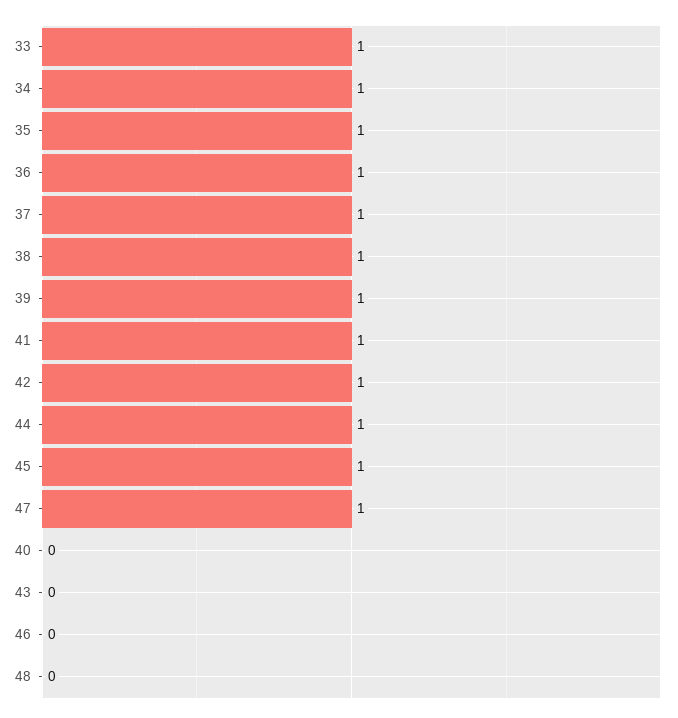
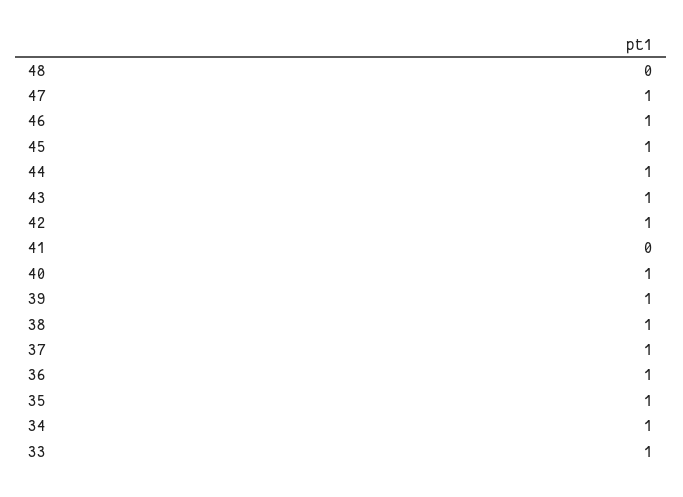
  {
    "33": 1,
    "34": 1,
    "35": 1,
    "36": 1,
    "37": 1,
    "38": 1,
    "39": 1,
-   "41": 1,
+   "41": 0,
    "42": 1,
    "44": 1,
    "45": 1,
    "47": 1,
-   "40": 0,
+   "40": 1,
-   "43": 0,
+   "43": 1,
-   "46": 0,
+   "46": 1,
    "48": 0
  }

